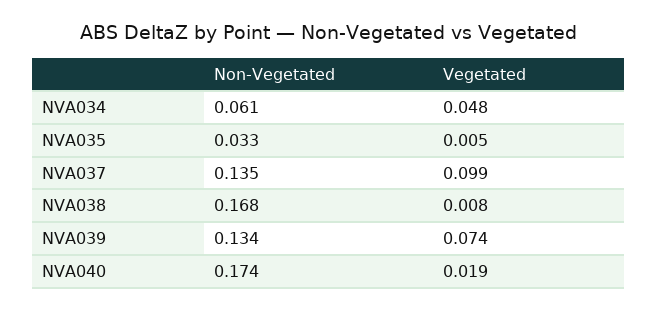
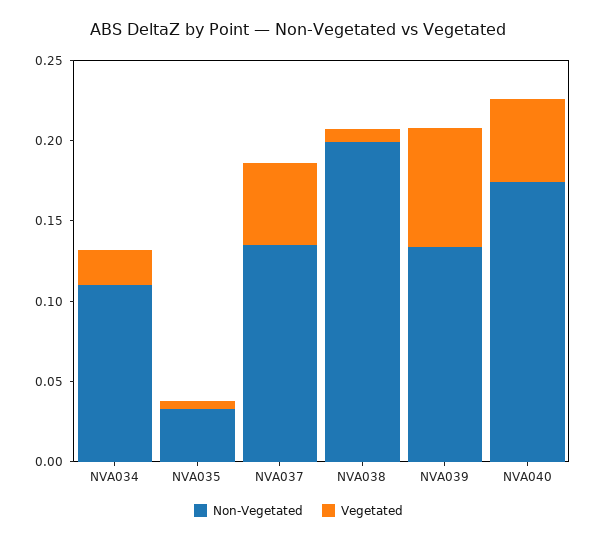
  {
    "Non-Vegetated": {
-     "NVA034": 0.061,
+     "NVA034": 0.11,
      "NVA035": 0.033,
      "NVA037": 0.135,
-     "NVA038": 0.168,
+     "NVA038": 0.2,
      "NVA039": 0.134,
      "NVA040": 0.174
    },
    "Vegetated": {
-     "NVA034": 0.048,
+     "NVA034": 0.02,
      "NVA035": 0.005,
-     "NVA037": 0.099,
+     "NVA037": 0.05,
      "NVA038": 0.008,
      "NVA039": 0.074,
-     "NVA040": 0.019
+     "NVA040": 0.05
    }
  }

